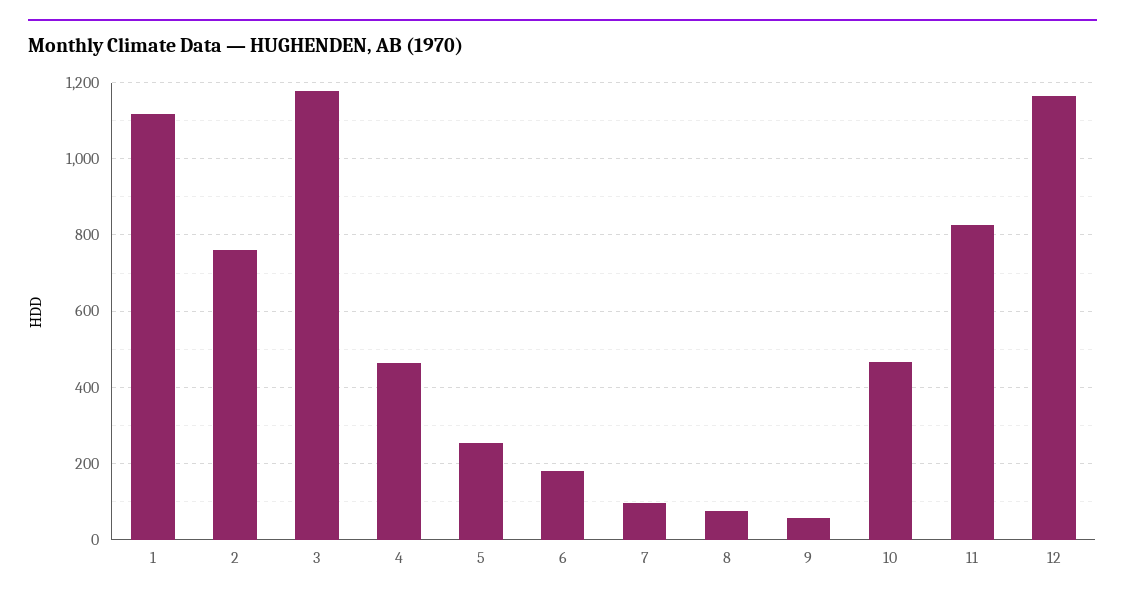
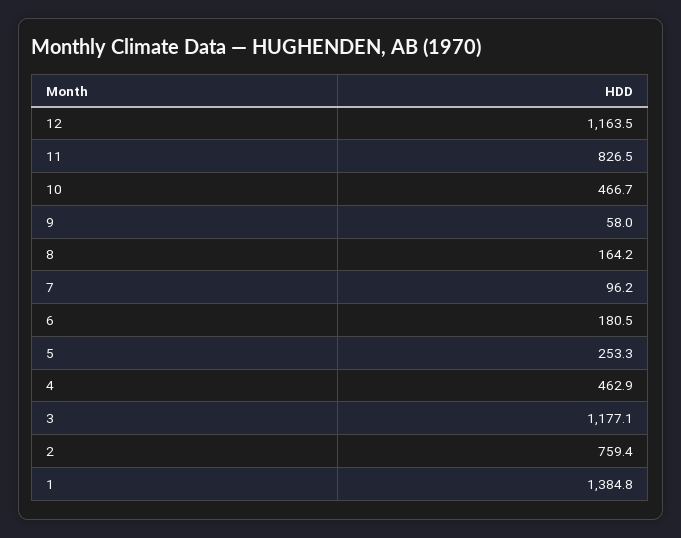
  {
-   "1": 1120,
+   "1": 1384.8,
    "2": 759.4,
    "3": 1177.1,
    "4": 462.9,
    "5": 253.3,
    "6": 180.5,
    "7": 96.2,
-   "8": 80,
+   "8": 164.2,
    "9": 58,
    "10": 466.7,
    "11": 826.5,
    "12": 1163.5
  }

